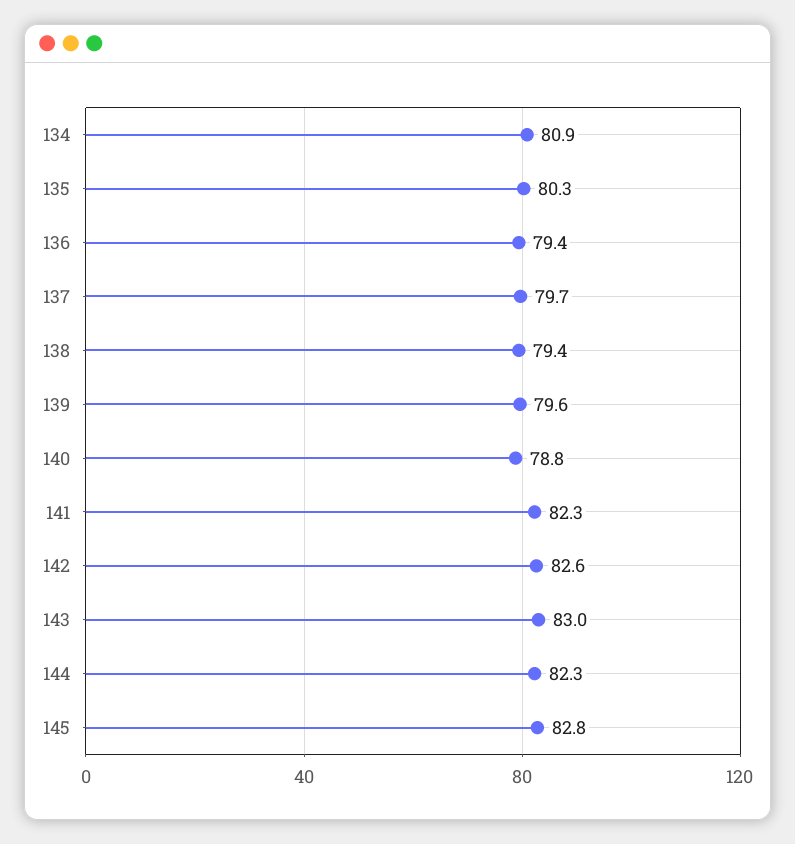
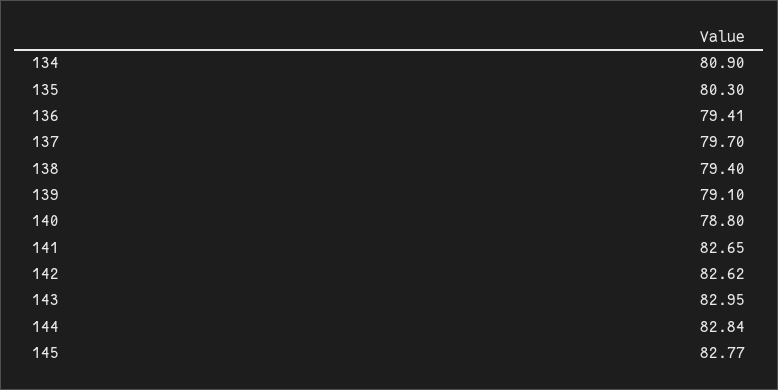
  {
    "134": 80.9,
    "135": 80.3,
    "136": 79.41,
    "137": 79.7,
    "138": 79.4,
-   "139": 79.6,
+   "139": 79.1,
    "140": 78.8,
-   "141": 82.3,
+   "141": 82.65,
    "142": 82.62,
    "143": 82.95,
-   "144": 82.3,
+   "144": 82.84,
    "145": 82.77
  }

